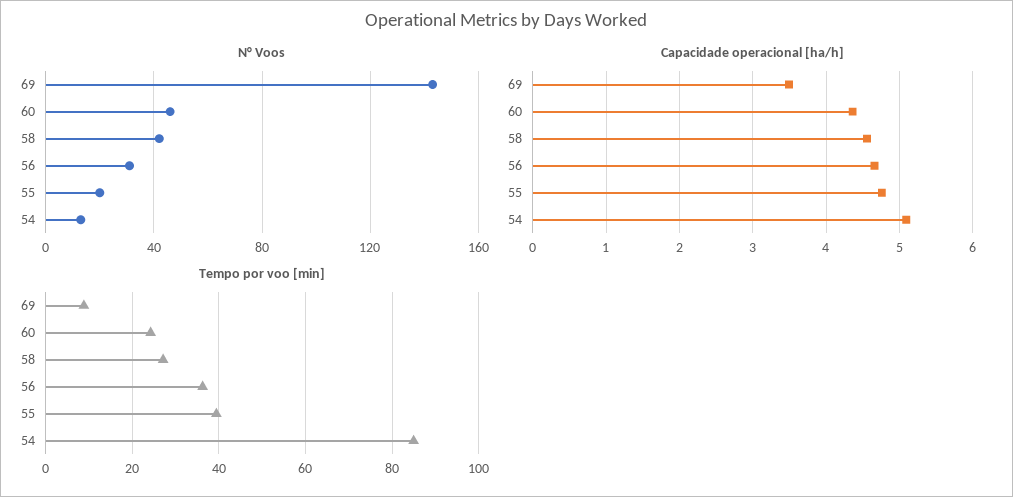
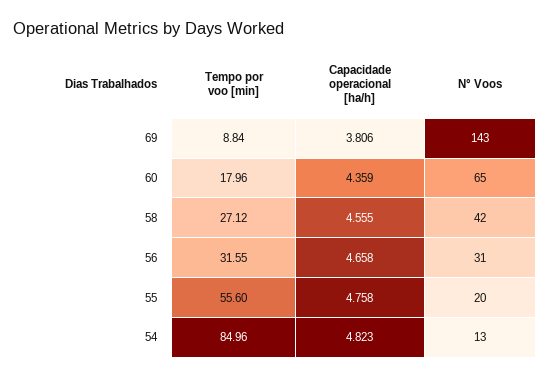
  {
    "N° Voos": {
      "69": 143,
-     "60": 45,
+     "60": 65,
      "58": 42,
      "56": 31,
      "55": 20,
      "54": 13
    },
    "Capacidade operacional [ha/h]": {
-     "69": 3.5,
+     "69": 3.806,
      "60": 4.359,
      "58": 4.555,
      "56": 4.658,
      "55": 4.758,
-     "54": 5.1
+     "54": 4.823
    },
    "Tempo por voo [min]": {
      "69": 8.84,
-     "60": 24,
+     "60": 17.96,
      "58": 27.12,
-     "56": 36,
+     "56": 31.55,
-     "55": 40,
+     "55": 55.6,
      "54": 84.96
    }
  }

